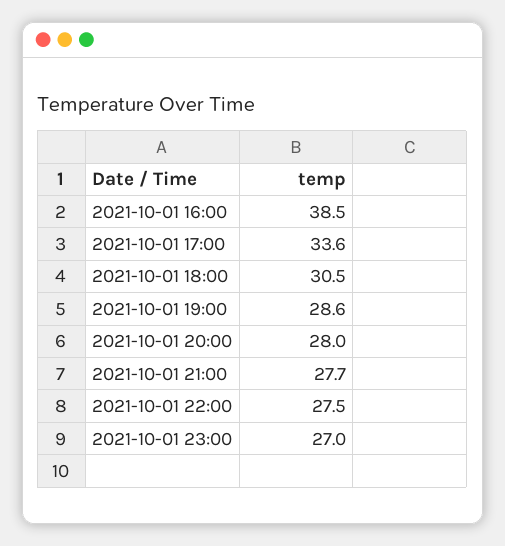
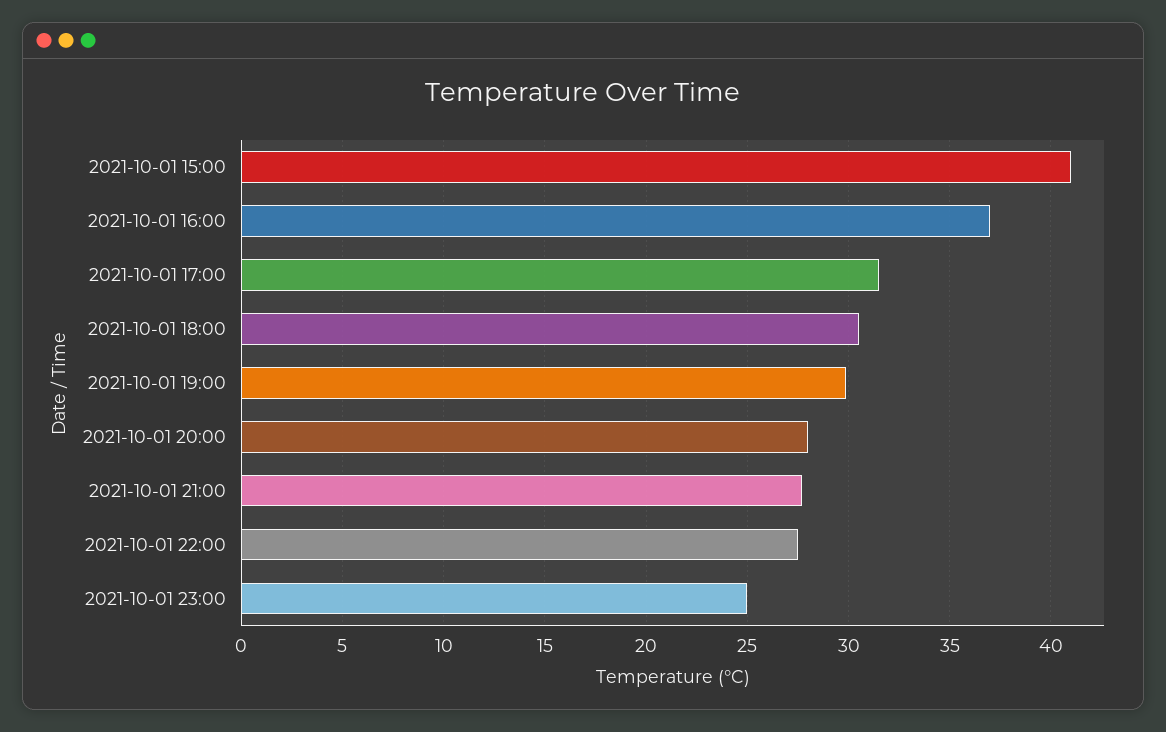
  {
-   "2021-10-01 16:00": 38.5,
+   "2021-10-01 16:00": 37,
-   "2021-10-01 17:00": 33.6,
+   "2021-10-01 17:00": 31.5,
    "2021-10-01 18:00": 30.5,
-   "2021-10-01 19:00": 28.6,
+   "2021-10-01 19:00": 30,
    "2021-10-01 20:00": 28,
    "2021-10-01 21:00": 27.7,
    "2021-10-01 22:00": 27.5,
-   "2021-10-01 23:00": 27
+   "2021-10-01 23:00": 25,
+   "2021-10-01 15:00": 41
  }

